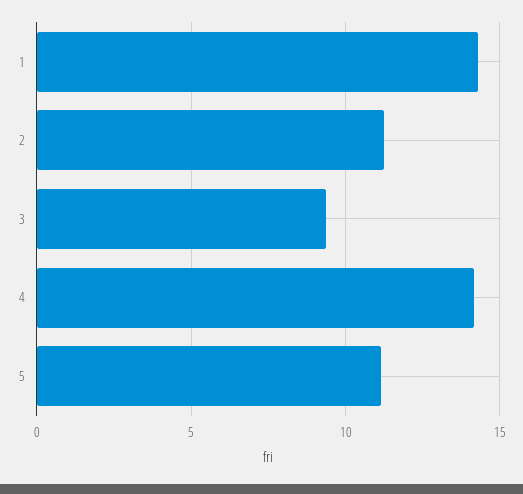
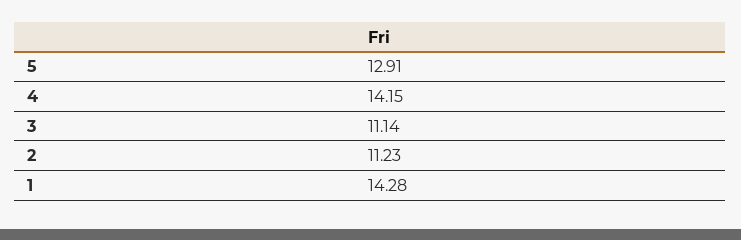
  {
    "1": 14.28,
    "2": 11.23,
-   "3": 9.5,
+   "3": 11.14,
    "4": 14.15,
-   "5": 11
+   "5": 12.91
  }

